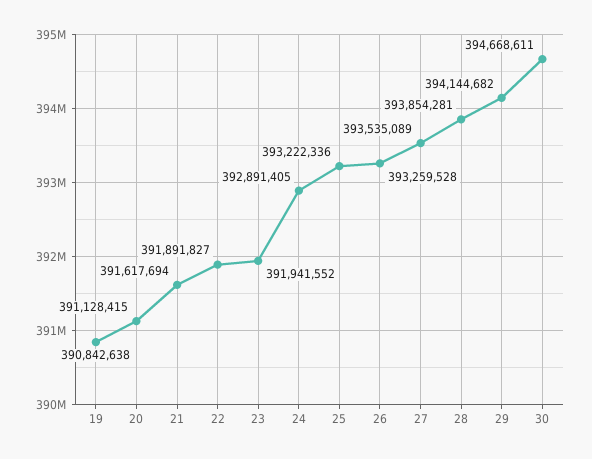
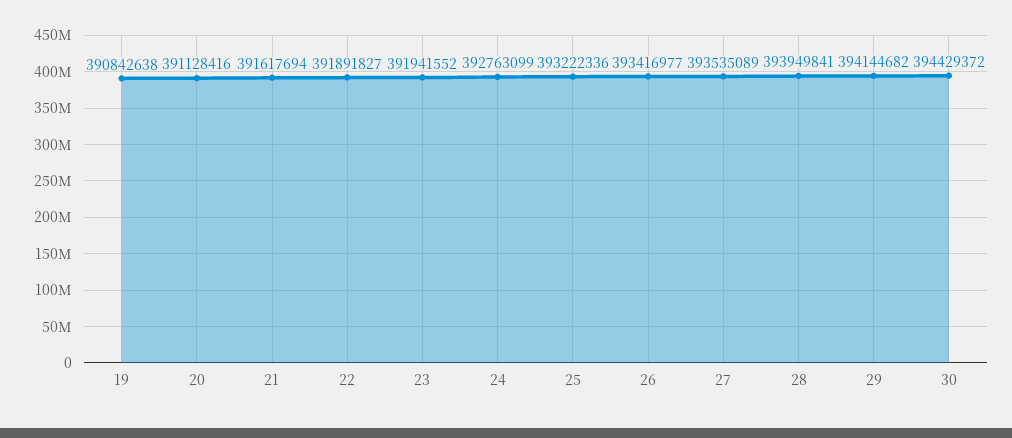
  {
    "19": 390842638,
-   "20": 391128415,
+   "20": 391128416,
    "21": 391617694,
    "22": 391891827,
    "23": 391941552,
-   "24": 392891405,
+   "24": 392763099,
    "25": 393222336,
-   "26": 393259528,
+   "26": 393416977,
    "27": 393535089,
-   "28": 393854281,
+   "28": 393949841,
    "29": 394144682,
-   "30": 394668611
+   "30": 394429372
  }

